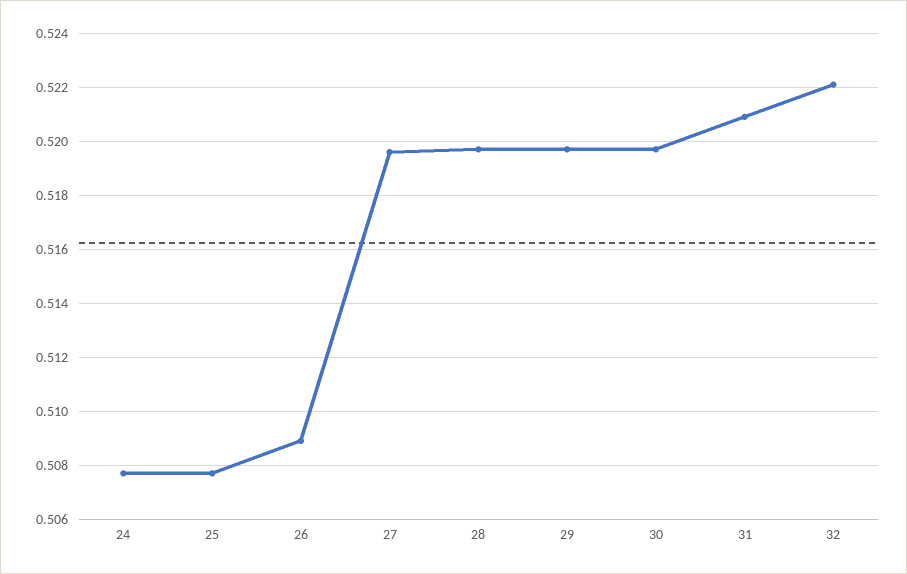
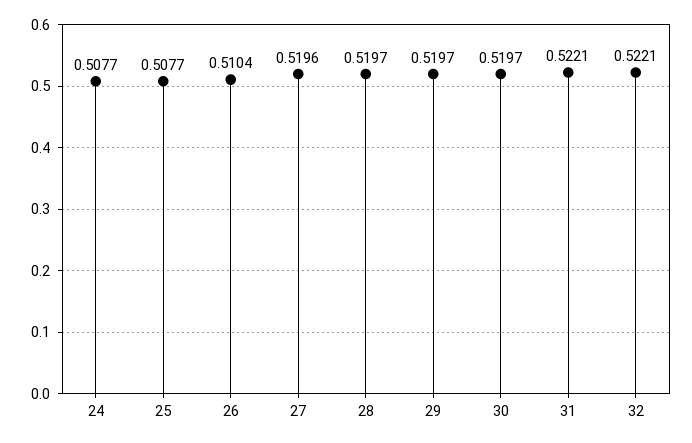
  {
    "24": 0.5077,
    "25": 0.5077,
-   "26": 0.509,
+   "26": 0.5104,
    "27": 0.5196,
    "28": 0.5197,
    "29": 0.5197,
    "30": 0.5197,
-   "31": 0.521,
+   "31": 0.5221,
    "32": 0.5221
  }

